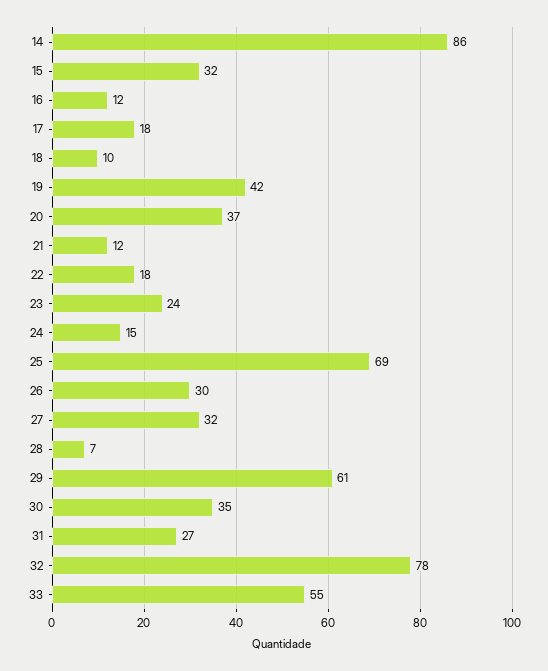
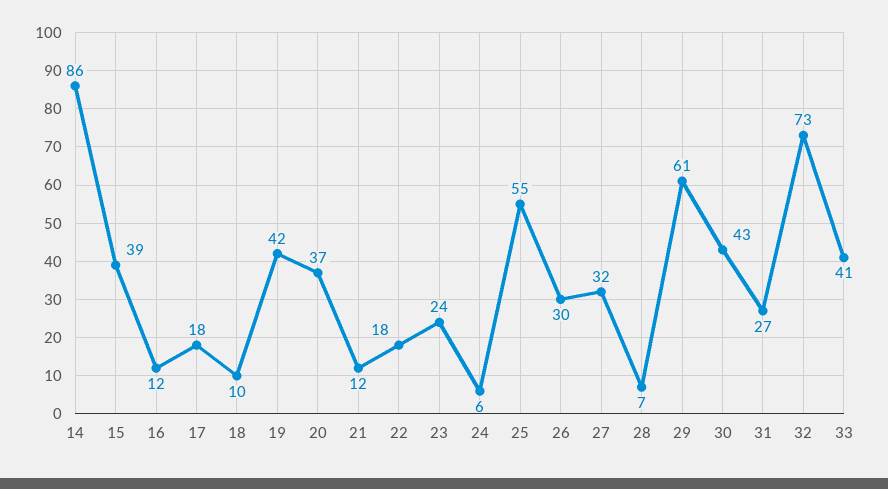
  {
    "14": 86,
-   "15": 32,
+   "15": 39,
    "16": 12,
    "17": 18,
    "18": 10,
    "19": 42,
    "20": 37,
    "21": 12,
    "22": 18,
    "23": 24,
-   "24": 15,
+   "24": 6,
-   "25": 69,
+   "25": 55,
    "26": 30,
    "27": 32,
    "28": 7,
    "29": 61,
-   "30": 35,
+   "30": 43,
    "31": 27,
-   "32": 78,
+   "32": 73,
-   "33": 55
+   "33": 41
  }

